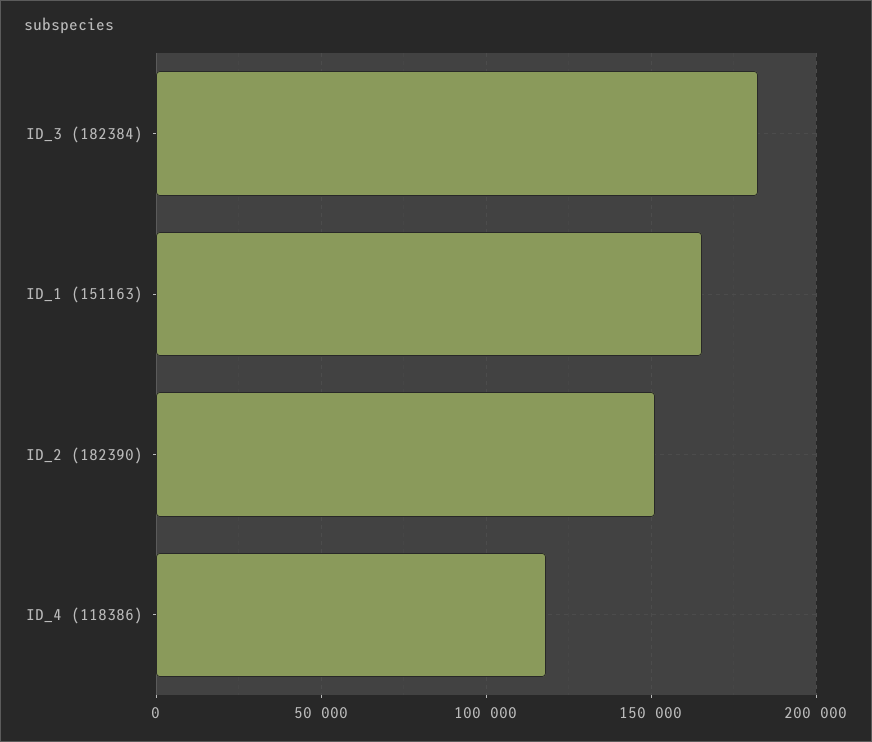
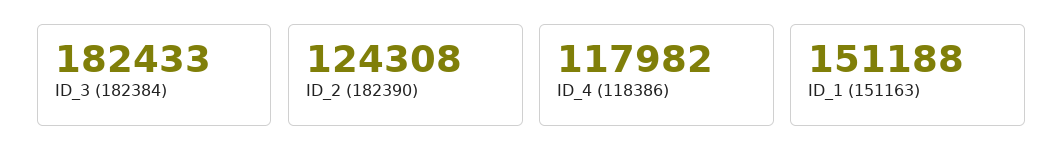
  {
    "ID_3 (182384)": 182433,
-   "ID_1 (151163)": 165000,
+   "ID_1 (151163)": 151188,
-   "ID_2 (182390)": 150000,
+   "ID_2 (182390)": 124308,
    "ID_4 (118386)": 117982
  }

